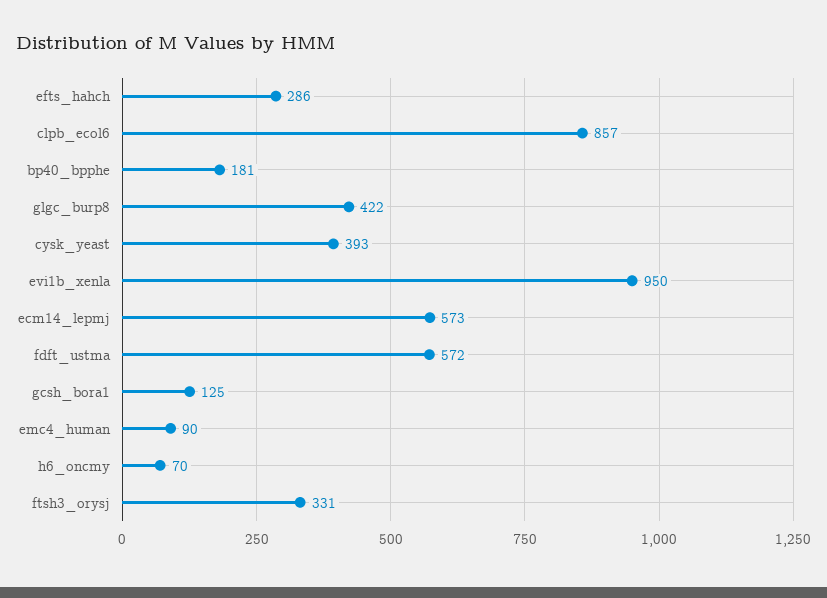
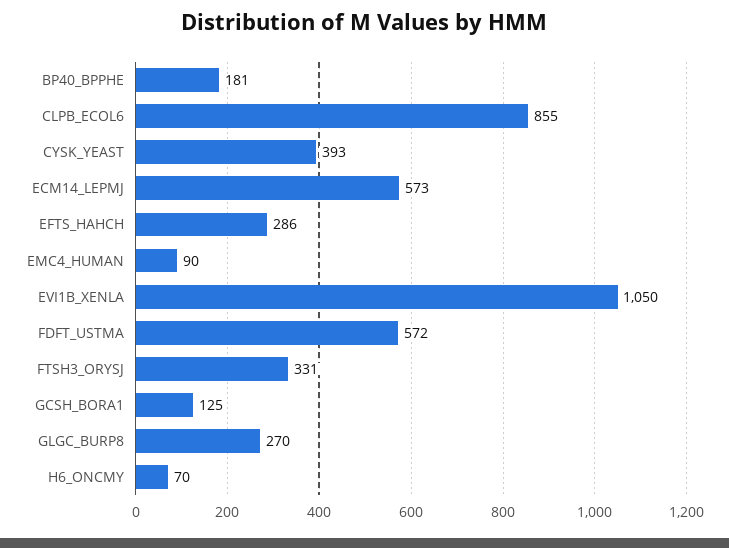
  {
    "efts_hahch": 286,
-   "clpb_ecol6": 857,
+   "clpb_ecol6": 855,
    "bp40_bpphe": 181,
-   "glgc_burp8": 422,
+   "glgc_burp8": 270,
    "cysk_yeast": 393,
-   "evi1b_xenla": 950,
+   "evi1b_xenla": 1050,
    "ecm14_lepmj": 573,
    "fdft_ustma": 572,
    "gcsh_bora1": 125,
    "emc4_human": 90,
    "h6_oncmy": 70,
    "ftsh3_orysj": 331
  }

